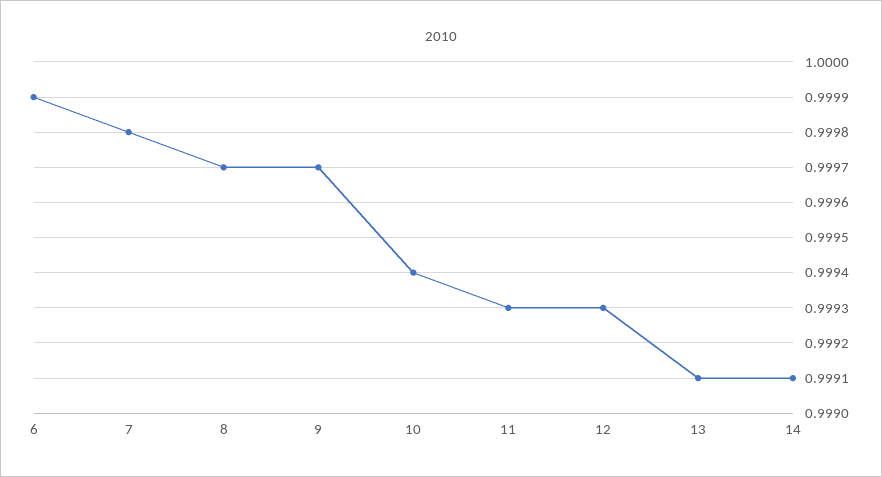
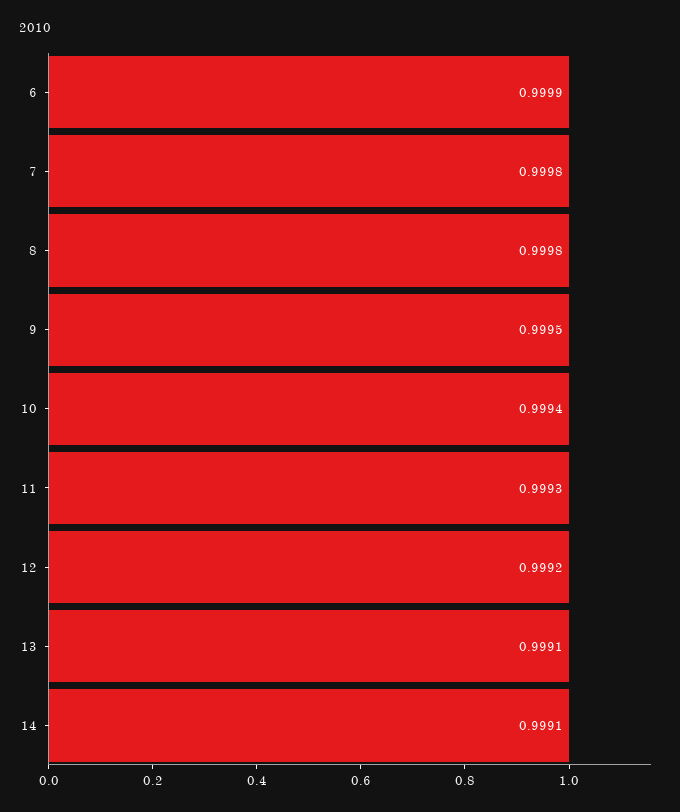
  {
    "6": 0.9999,
    "7": 0.9998,
-   "8": 0.9997,
+   "8": 0.9998,
-   "9": 0.9997,
+   "9": 0.9995,
    "10": 0.9994,
    "11": 0.9993,
-   "12": 0.9993,
+   "12": 0.9992,
    "13": 0.9991,
    "14": 0.9991
  }

